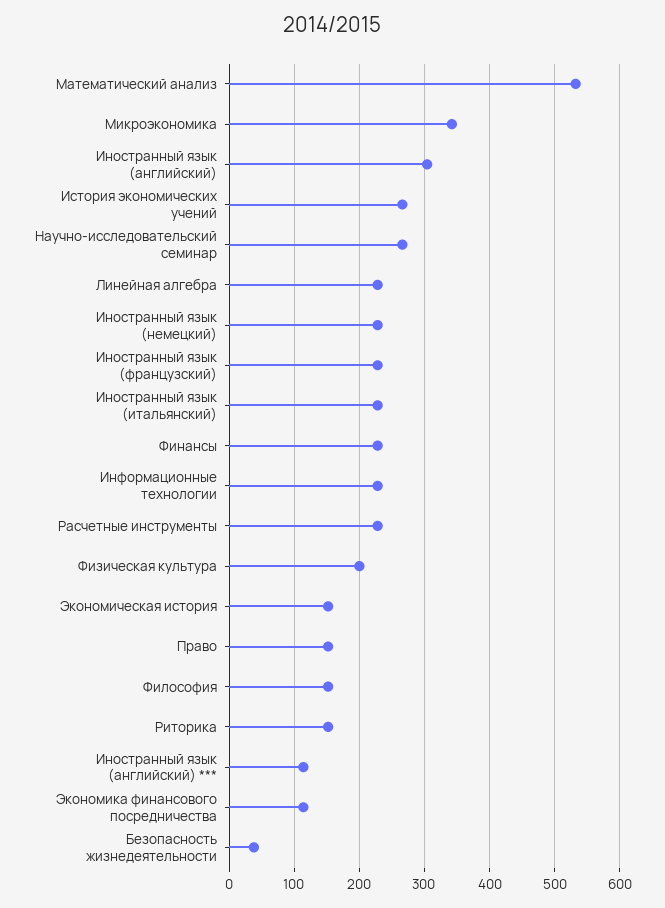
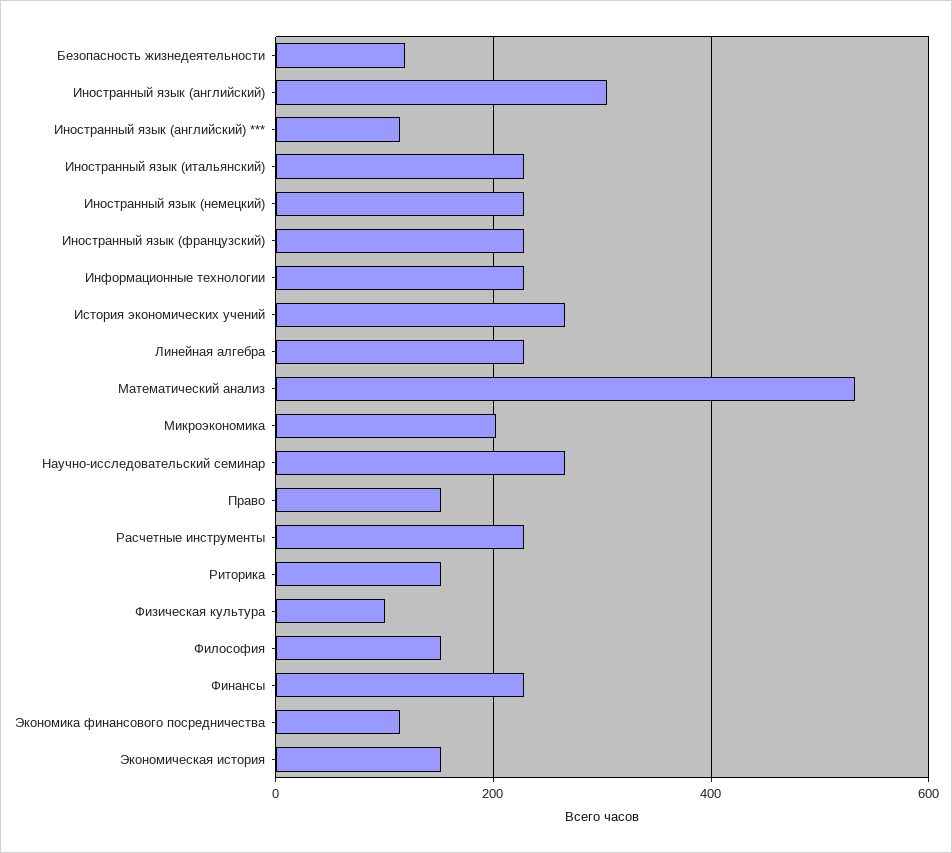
  {
    "Математический анализ": 530,
-   "Микроэкономика": 340,
+   "Микроэкономика": 200,
    "Иностранный язык (английский)": 300,
    "История экономических учений": 270,
    "Научно-исследовательский семинар": 270,
    "Линейная алгебра": 230,
    "Иностранный язык (немецкий)": 230,
    "Иностранный язык (французский)": 230,
    "Иностранный язык (итальянский)": 230,
    "Финансы": 230,
    "Информационные технологии": 230,
    "Расчетные инструменты": 230,
-   "Физическая культура": 200,
+   "Физическая культура": 100,
    "Экономическая история": 150,
    "Право": 150,
    "Философия": 150,
    "Риторика": 150,
    "Иностранный язык (английский) ***": 110,
    "Экономика финансового посредничества": 110,
-   "Безопасность жизнедеятельности": 40
+   "Безопасность жизнедеятельности": 120
  }

